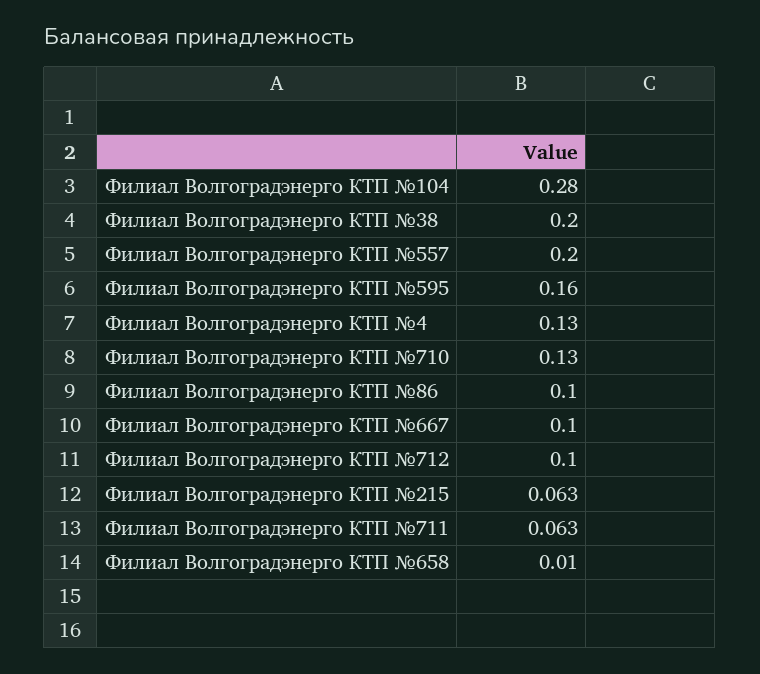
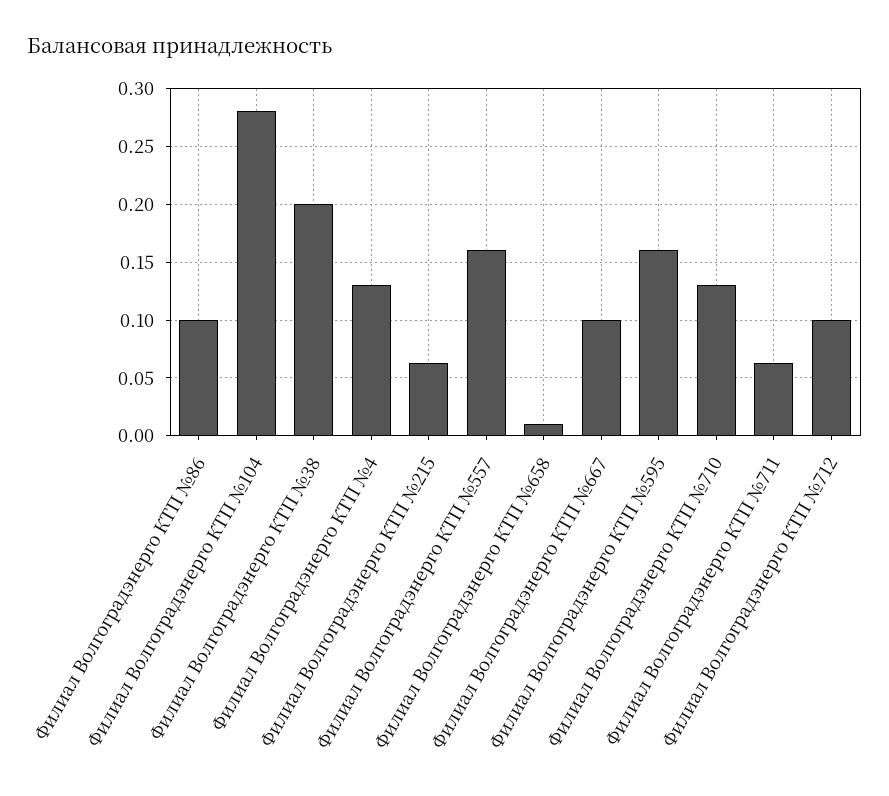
  {
    "Филиал Волгоградэнерго КТП №104": 0.28,
    "Филиал Волгоградэнерго КТП №38": 0.2,
-   "Филиал Волгоградэнерго КТП №557": 0.2,
+   "Филиал Волгоградэнерго КТП №557": 0.16,
    "Филиал Волгоградэнерго КТП №595": 0.16,
    "Филиал Волгоградэнерго КТП №4": 0.13,
    "Филиал Волгоградэнерго КТП №710": 0.13,
    "Филиал Волгоградэнерго КТП №86": 0.1,
    "Филиал Волгоградэнерго КТП №667": 0.1,
    "Филиал Волгоградэнерго КТП №712": 0.1,
    "Филиал Волгоградэнерго КТП №215": 0.063,
    "Филиал Волгоградэнерго КТП №711": 0.063,
    "Филиал Волгоградэнерго КТП №658": 0.01
  }

